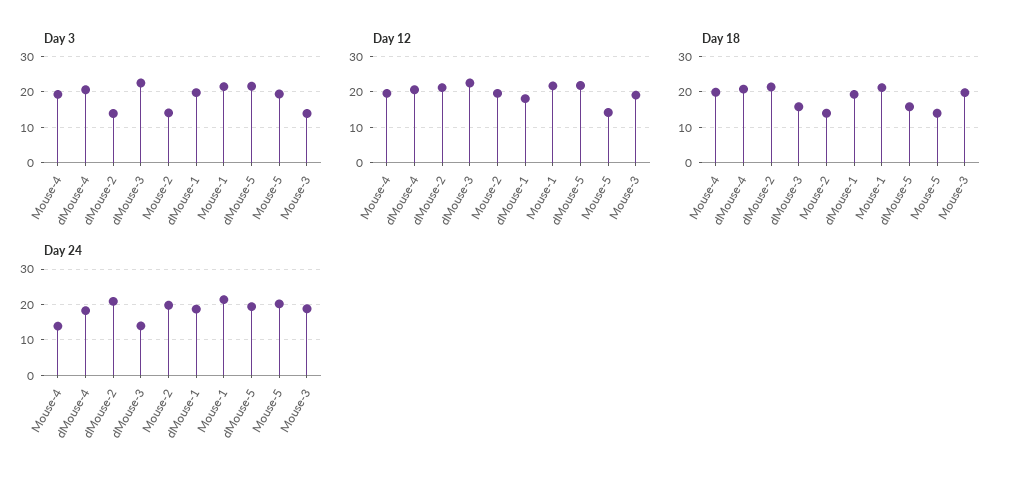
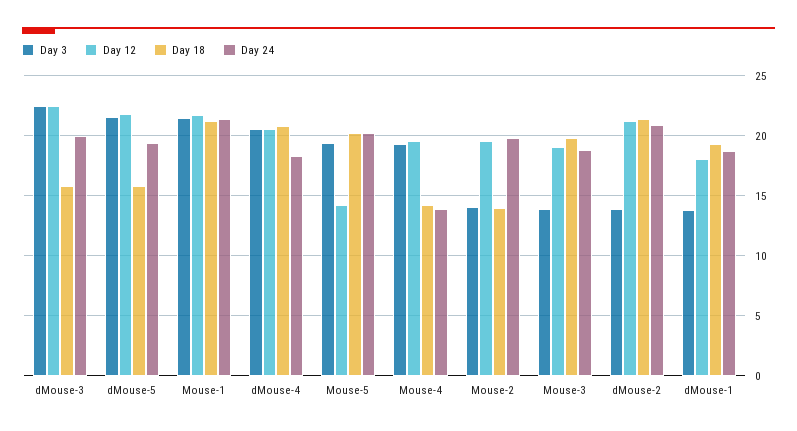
  {
    "Day 3": {
      "Mouse-4": 19,
      "dMouse-4": 21,
      "dMouse-2": 14,
      "dMouse-3": 23,
      "Mouse-2": 14,
-     "dMouse-1": 20,
+     "dMouse-1": 14,
      "Mouse-1": 22,
      "dMouse-5": 22,
      "Mouse-5": 19,
      "Mouse-3": 14
    },
    "Day 12": {
      "Mouse-4": 20,
      "dMouse-4": 21,
      "dMouse-2": 21,
      "dMouse-3": 23,
      "Mouse-2": 20,
      "dMouse-1": 18,
      "Mouse-1": 22,
      "dMouse-5": 22,
      "Mouse-5": 14,
      "Mouse-3": 19
    },
    "Day 18": {
-     "Mouse-4": 20,
+     "Mouse-4": 14,
      "dMouse-4": 21,
      "dMouse-2": 21,
      "dMouse-3": 16,
      "Mouse-2": 14,
      "dMouse-1": 19,
      "Mouse-1": 21,
      "dMouse-5": 16,
-     "Mouse-5": 14,
+     "Mouse-5": 20,
      "Mouse-3": 20
    },
    "Day 24": {
      "Mouse-4": 14,
      "dMouse-4": 18,
      "dMouse-2": 21,
-     "dMouse-3": 14,
+     "dMouse-3": 20,
      "Mouse-2": 20,
      "dMouse-1": 19,
      "Mouse-1": 21,
      "dMouse-5": 19,
      "Mouse-5": 20,
      "Mouse-3": 19
    }
  }

